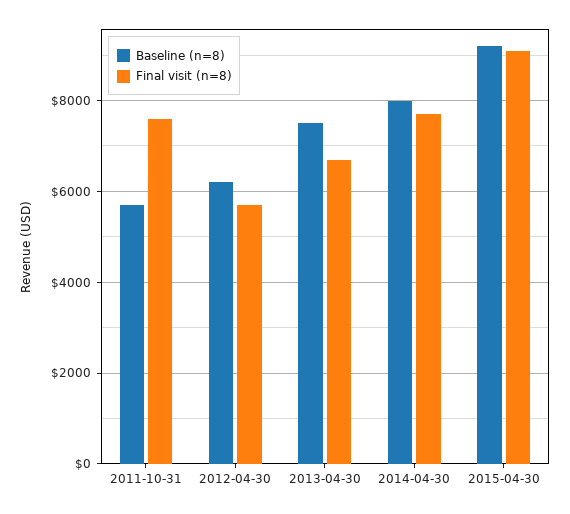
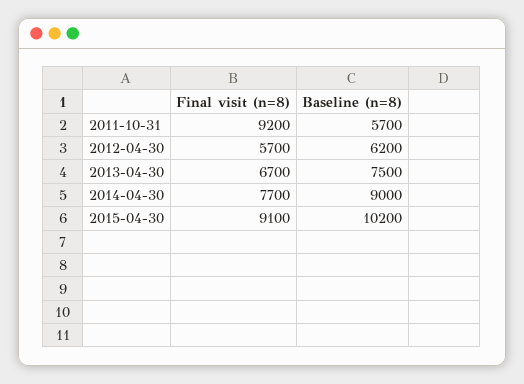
  {
    "Baseline (n=8)": {
      "2011-10-31": 5700,
      "2012-04-30": 6200,
      "2013-04-30": 7500,
-     "2014-04-30": 8000,
+     "2014-04-30": 9000,
-     "2015-04-30": 9200
+     "2015-04-30": 10200
    },
    "Final visit (n=8)": {
-     "2011-10-31": 7600,
+     "2011-10-31": 9200,
      "2012-04-30": 5700,
      "2013-04-30": 6700,
      "2014-04-30": 7700,
      "2015-04-30": 9100
    }
  }

